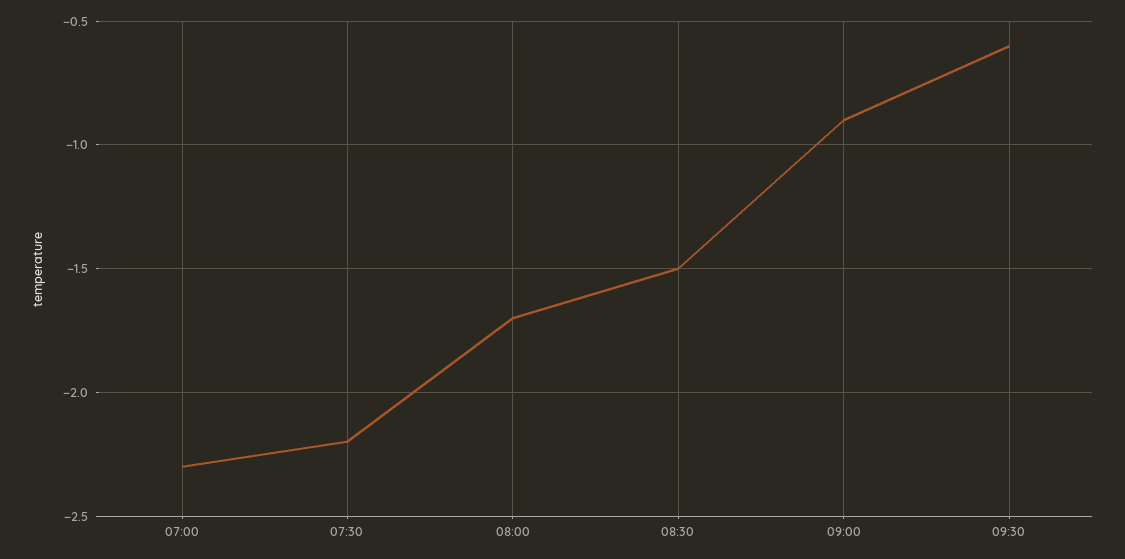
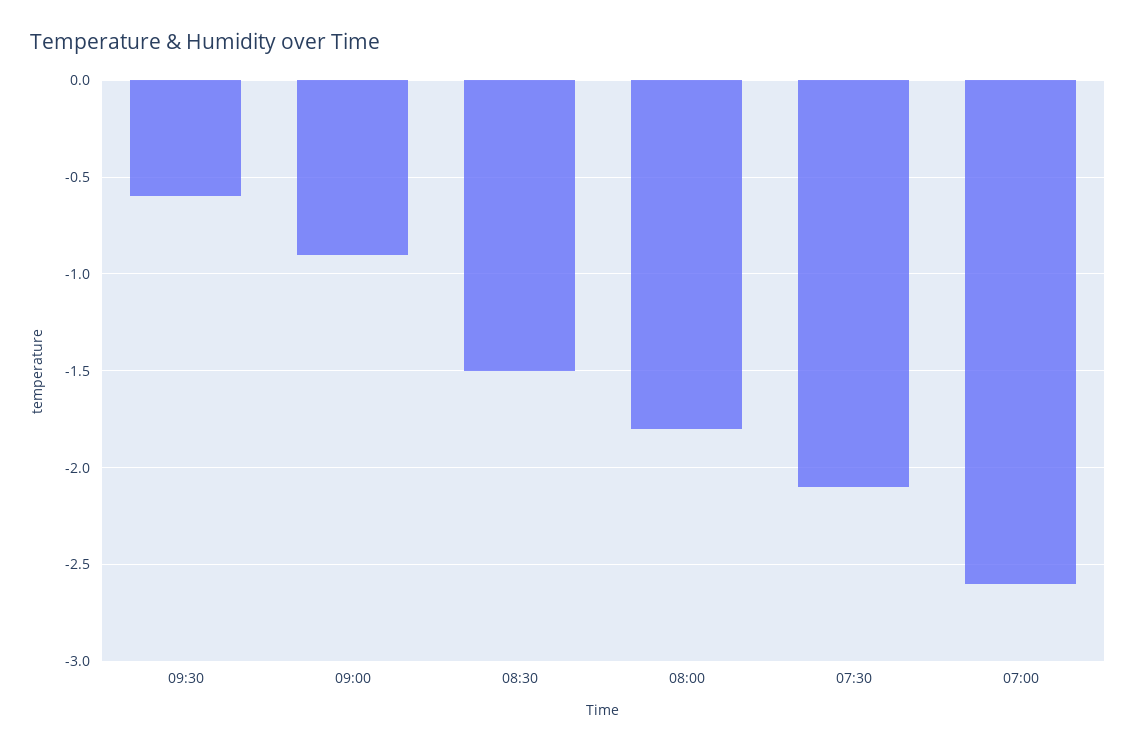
  {
-   "07:00": -2.3,
+   "07:00": -2.6,
-   "07:30": -2.2,
+   "07:30": -2.1,
-   "08:00": -1.7,
+   "08:00": -1.8,
    "08:30": -1.5,
    "09:00": -0.9,
    "09:30": -0.6
  }

